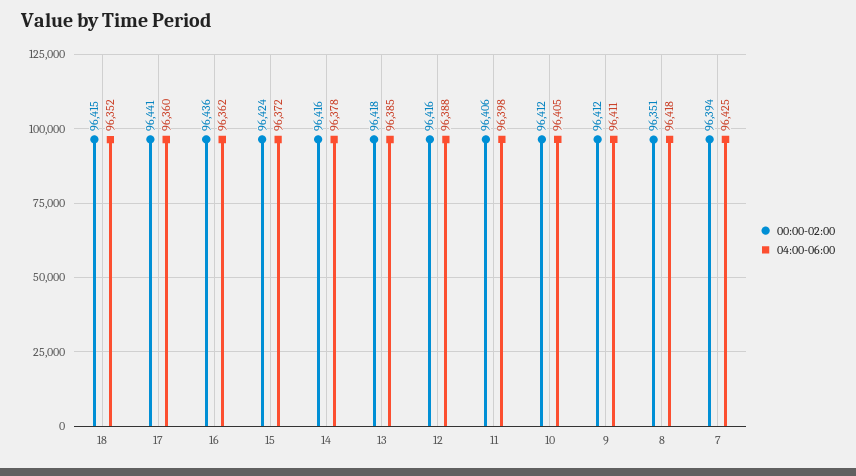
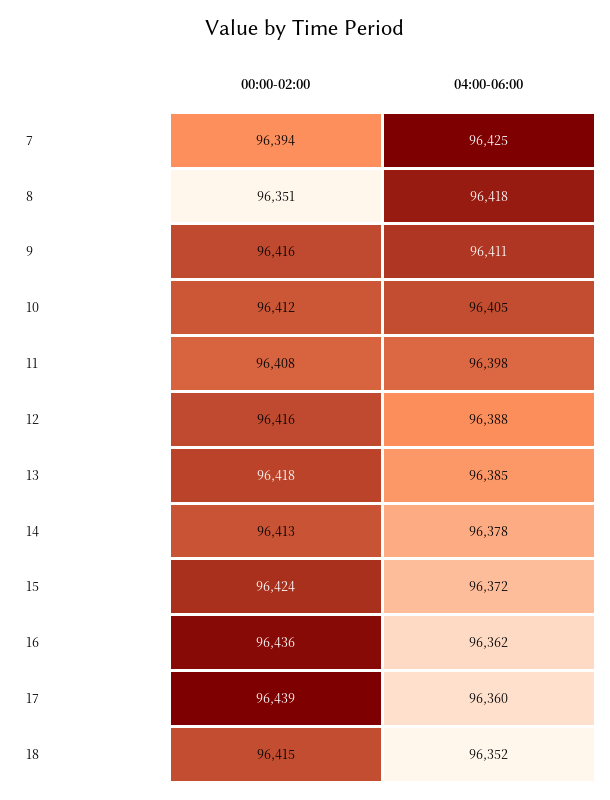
  {
    "00:00-02:00": {
      "18": 96415,
-     "17": 96441,
+     "17": 96439,
      "16": 96436,
      "15": 96424,
-     "14": 96416,
+     "14": 96413,
      "13": 96418,
      "12": 96416,
-     "11": 96406,
+     "11": 96408,
      "10": 96412,
-     "9": 96412,
+     "9": 96416,
      "8": 96351,
      "7": 96394
    },
    "04:00-06:00": {
      "18": 96352,
      "17": 96360,
      "16": 96362,
      "15": 96372,
      "14": 96378,
      "13": 96385,
      "12": 96388,
      "11": 96398,
      "10": 96405,
      "9": 96411,
      "8": 96418,
      "7": 96425
    }
  }

